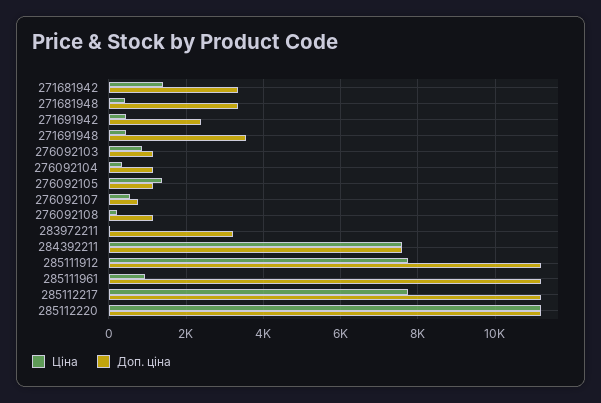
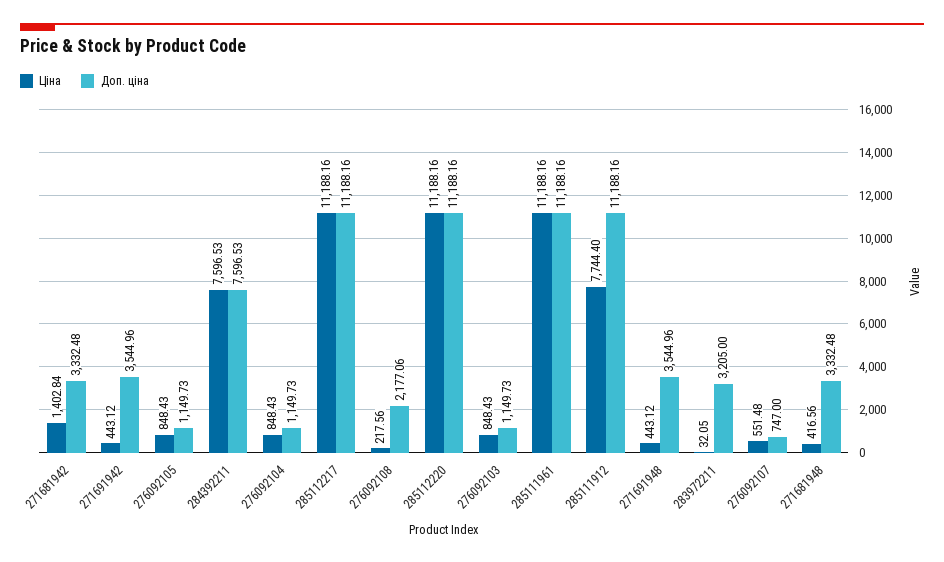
  {
    "Ціна": {
      "271681942": 1402.84,
      "271681948": 416.56,
      "271691942": 443.12,
      "271691948": 443.12,
      "276092103": 848.43,
-     "276092104": 400,
+     "276092104": 848.43,
-     "276092105": 1400,
+     "276092105": 848.43,
      "276092107": 551.48,
      "276092108": 217.56,
      "283972211": 32.05,
      "284392211": 7596.53,
      "285111912": 7744.4,
-     "285111961": 1000,
+     "285111961": 11188.16,
-     "285112217": 7800,
+     "285112217": 11188.16,
      "285112220": 11188.16
    },
    "Доп. ціна": {
      "271681942": 3332.48,
      "271681948": 3332.48,
-     "271691942": 2400,
+     "271691942": 3544.96,
      "271691948": 3544.96,
      "276092103": 1149.73,
      "276092104": 1149.73,
      "276092105": 1149.73,
      "276092107": 747,
-     "276092108": 1200,
+     "276092108": 2177.06,
      "283972211": 3205,
      "284392211": 7596.53,
      "285111912": 11188.16,
      "285111961": 11188.16,
      "285112217": 11188.16,
      "285112220": 11188.16
    }
  }

